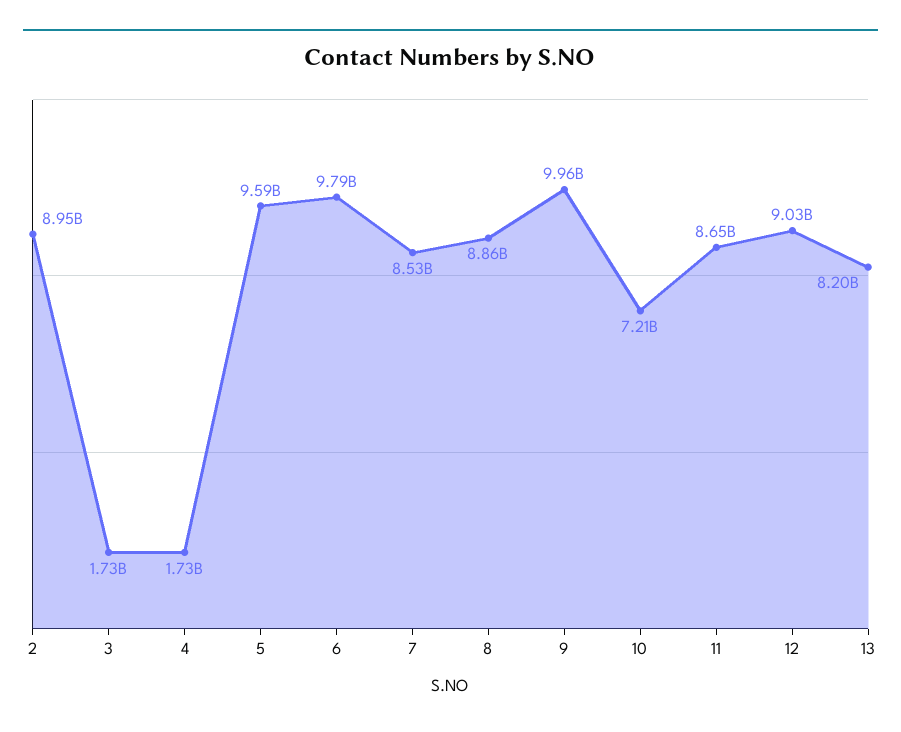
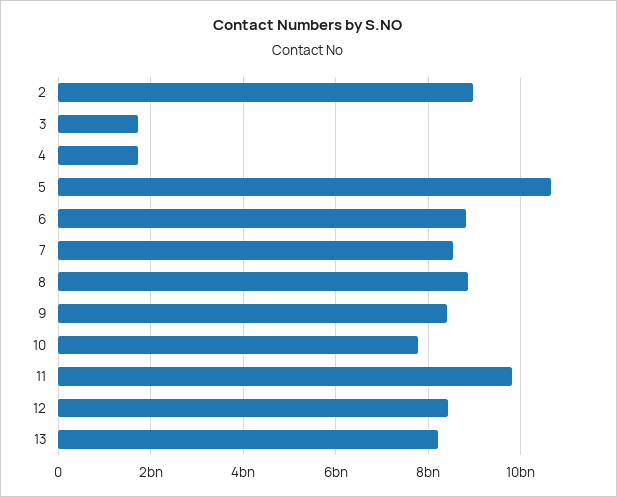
  {
    "2": 8950000000,
    "3": 1730000000,
    "4": 1730000000,
-   "5": 9590000000,
+   "5": 10600000000,
-   "6": 9790000000,
+   "6": 8800000000,
    "7": 8530000000,
    "8": 8860000000,
-   "9": 9960000000,
+   "9": 8400000000,
-   "10": 7210000000,
+   "10": 7800000000,
-   "11": 8650000000,
+   "11": 9800000000,
-   "12": 9030000000,
+   "12": 8400000000,
    "13": 8200000000
  }

